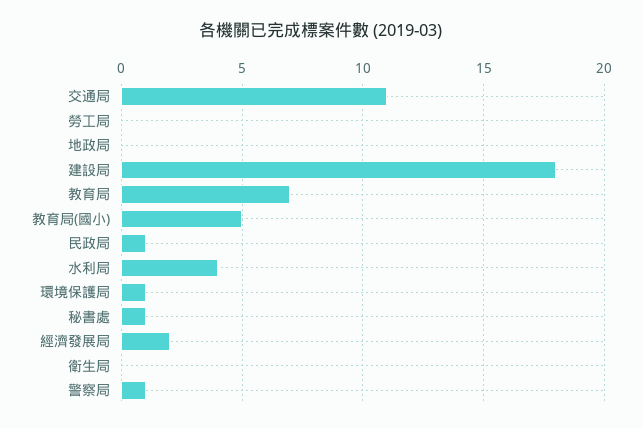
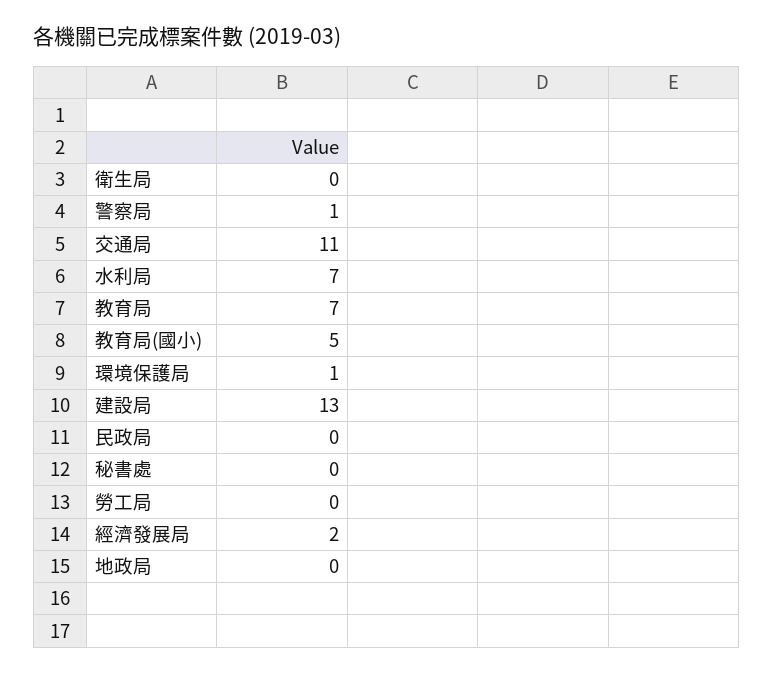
  {
    "交通局": 11,
    "勞工局": 0,
    "地政局": 0,
-   "建設局": 18,
+   "建設局": 13,
    "教育局": 7,
    "教育局(國小)": 5,
-   "民政局": 1,
+   "民政局": 0,
-   "水利局": 4,
+   "水利局": 7,
    "環境保護局": 1,
-   "秘書處": 1,
+   "秘書處": 0,
    "經濟發展局": 2,
    "衛生局": 0,
    "警察局": 1
  }

